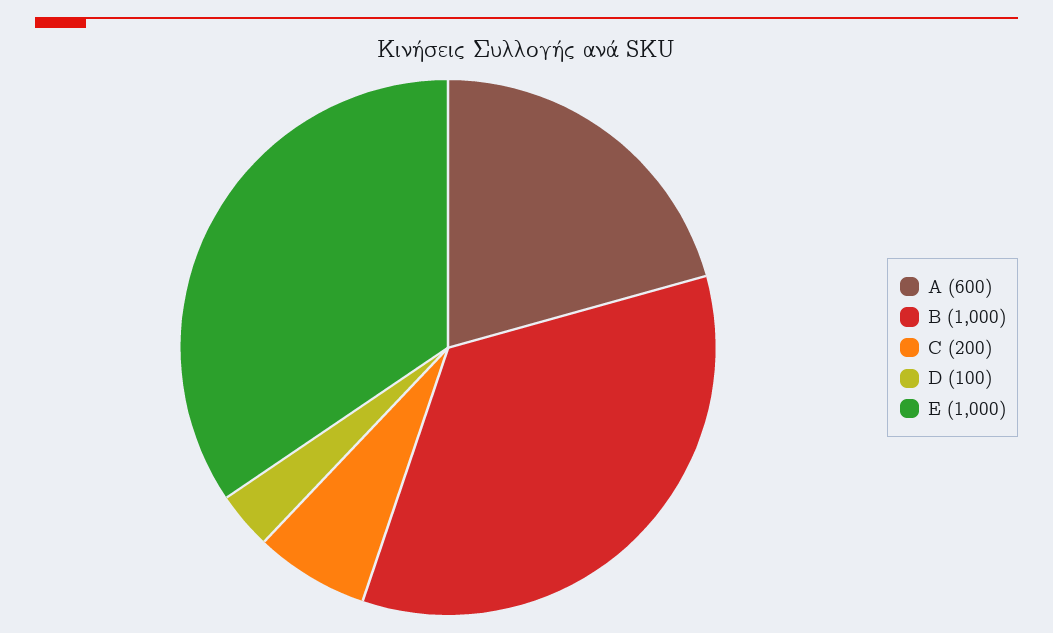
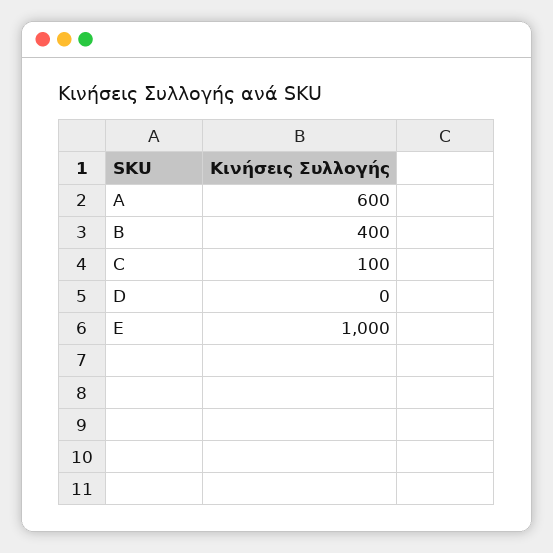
  {
    "A": 600,
-   "B": 1000,
+   "B": 400,
-   "C": 200,
+   "C": 100,
-   "D": 100,
+   "D": 0,
    "E": 1000
  }

